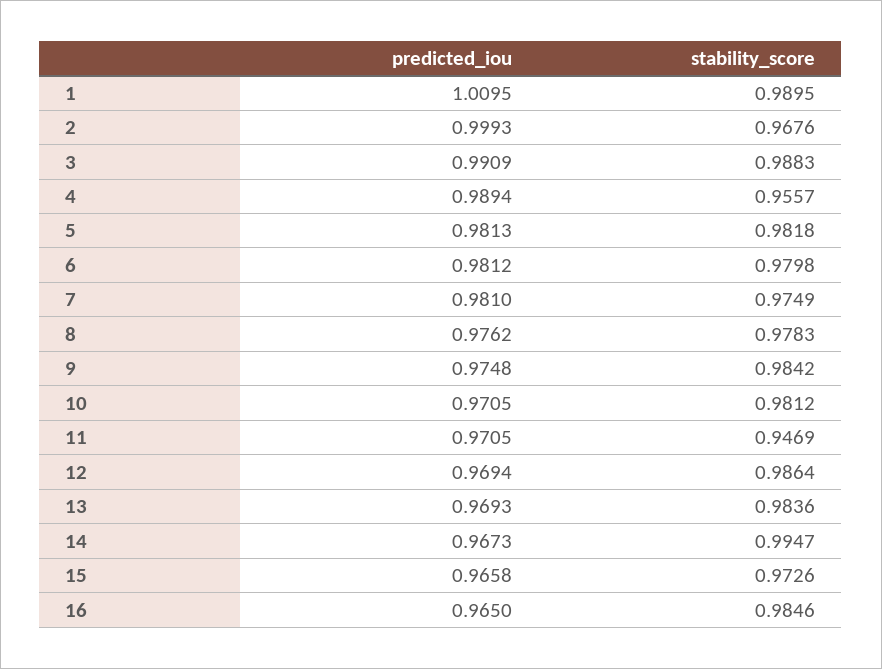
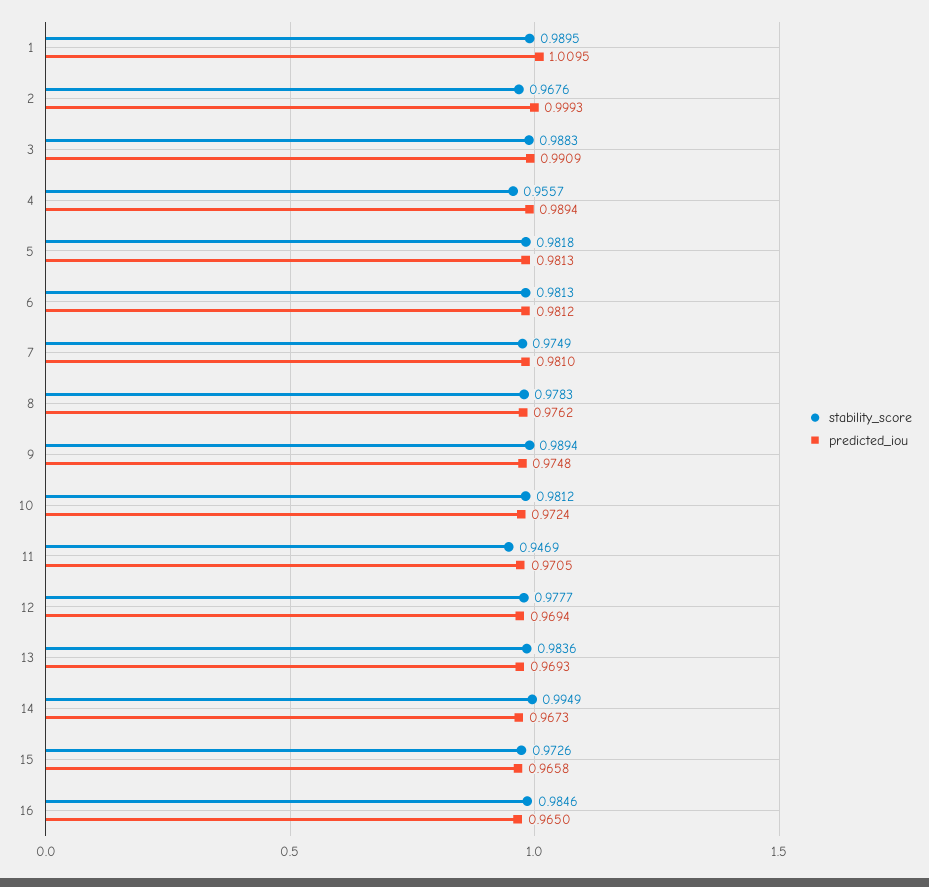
  {
    "predicted_iou": {
      "1": 1.0095,
      "2": 0.9993,
      "3": 0.9909,
      "4": 0.9894,
      "5": 0.9813,
      "6": 0.9812,
      "7": 0.981,
      "8": 0.9762,
      "9": 0.9748,
-     "10": 0.9705,
+     "10": 0.9724,
      "11": 0.9705,
      "12": 0.9694,
      "13": 0.9693,
      "14": 0.9673,
      "15": 0.9658,
      "16": 0.965
    },
    "stability_score": {
      "1": 0.9895,
      "2": 0.9676,
      "3": 0.9883,
      "4": 0.9557,
      "5": 0.9818,
-     "6": 0.9798,
+     "6": 0.9813,
      "7": 0.9749,
      "8": 0.9783,
-     "9": 0.9842,
+     "9": 0.9894,
      "10": 0.9812,
      "11": 0.9469,
-     "12": 0.9864,
+     "12": 0.9777,
      "13": 0.9836,
-     "14": 0.9947,
+     "14": 0.9949,
      "15": 0.9726,
      "16": 0.9846
    }
  }

